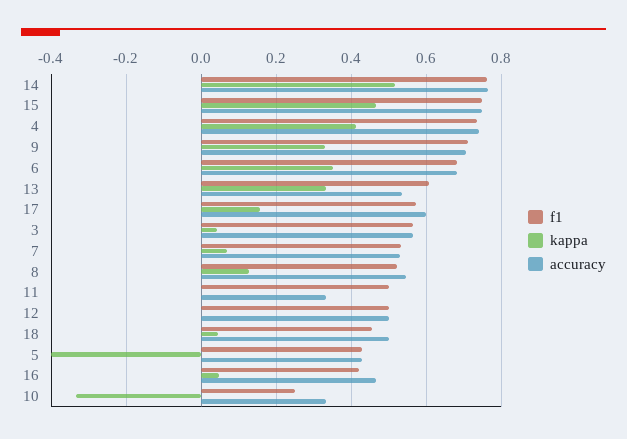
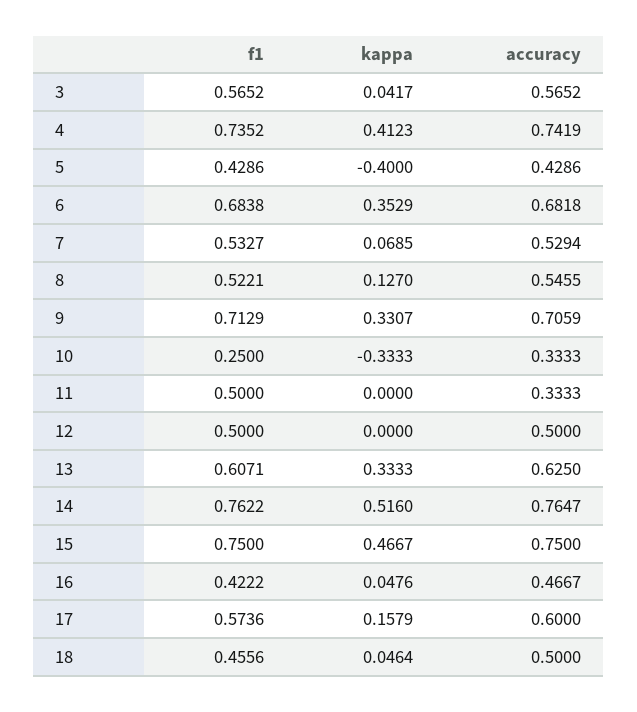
  {
    "f1": {
      "14": 0.7622,
      "15": 0.75,
      "4": 0.7352,
      "9": 0.7129,
      "6": 0.6838,
      "13": 0.6071,
      "17": 0.5736,
      "3": 0.5652,
      "7": 0.5327,
      "8": 0.5221,
      "11": 0.5,
      "12": 0.5,
      "18": 0.4556,
      "5": 0.4286,
      "16": 0.4222,
      "10": 0.25
    },
    "kappa": {
      "14": 0.516,
      "15": 0.4667,
      "4": 0.4123,
      "9": 0.3307,
      "6": 0.3529,
      "13": 0.3333,
      "17": 0.1579,
      "3": 0.0417,
      "7": 0.0685,
      "8": 0.127,
      "11": 0,
      "12": 0,
      "18": 0.0464,
      "5": -0.4,
      "16": 0.0476,
      "10": -0.3333
    },
    "accuracy": {
      "14": 0.7647,
      "15": 0.75,
      "4": 0.7419,
      "9": 0.7059,
      "6": 0.6818,
-     "13": 0.54,
+     "13": 0.625,
      "17": 0.6,
      "3": 0.5652,
      "7": 0.5294,
      "8": 0.5455,
      "11": 0.3333,
      "12": 0.5,
      "18": 0.5,
      "5": 0.4286,
      "16": 0.4667,
      "10": 0.3333
    }
  }

